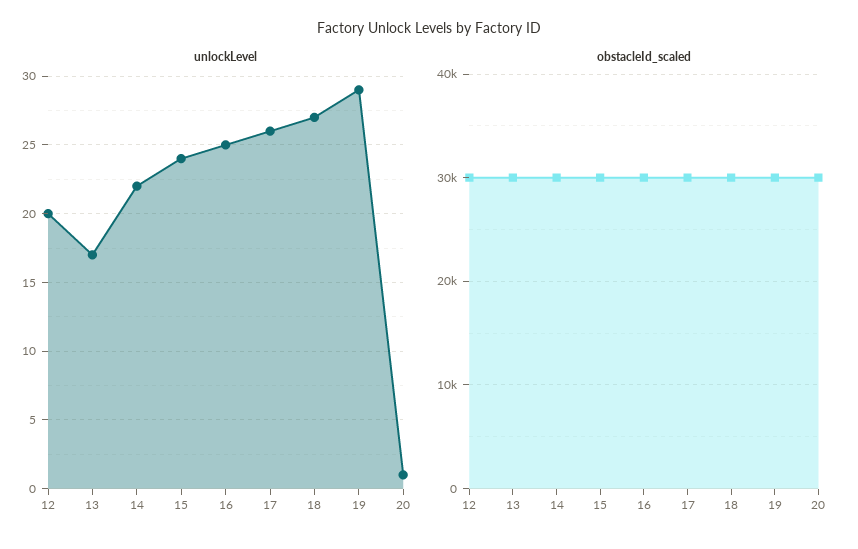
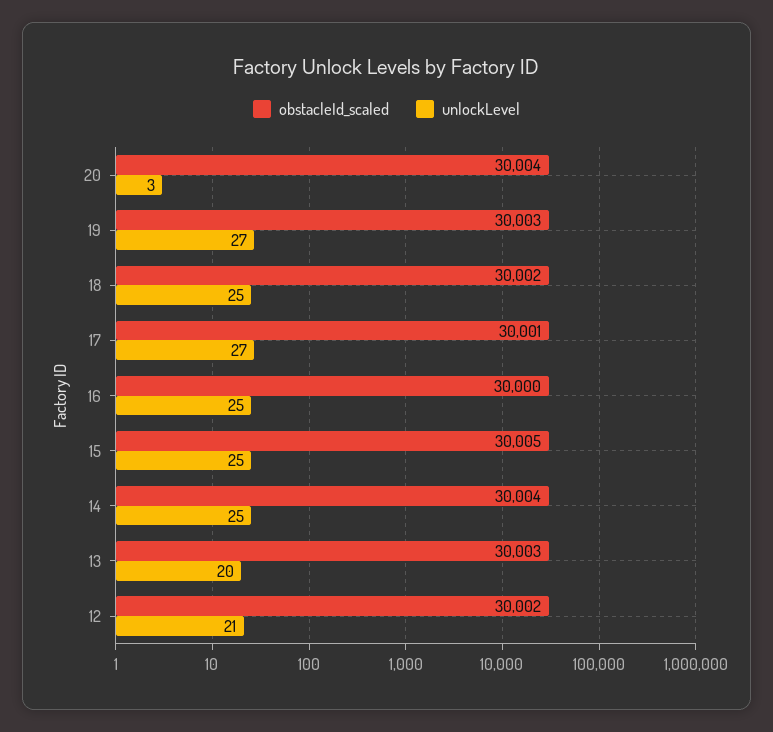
  {
    "unlockLevel": {
-     "12": 20,
+     "12": 21,
-     "13": 17,
+     "13": 20,
-     "14": 22,
+     "14": 25,
-     "15": 24,
+     "15": 25,
      "16": 25,
-     "17": 26,
+     "17": 27,
-     "18": 27,
+     "18": 25,
-     "19": 29,
+     "19": 27,
-     "20": 1
+     "20": 3
    },
    "obstacleId_scaled": {
      "12": 30002,
      "13": 30003,
      "14": 30004,
      "15": 30005,
      "16": 30000,
      "17": 30001,
      "18": 30002,
      "19": 30003,
      "20": 30004
    }
  }

